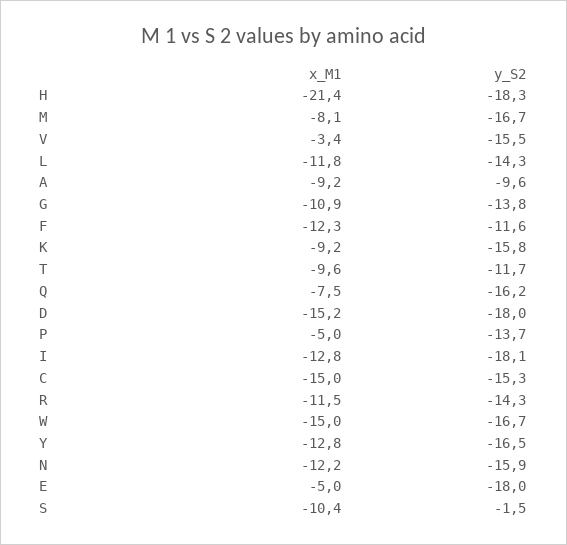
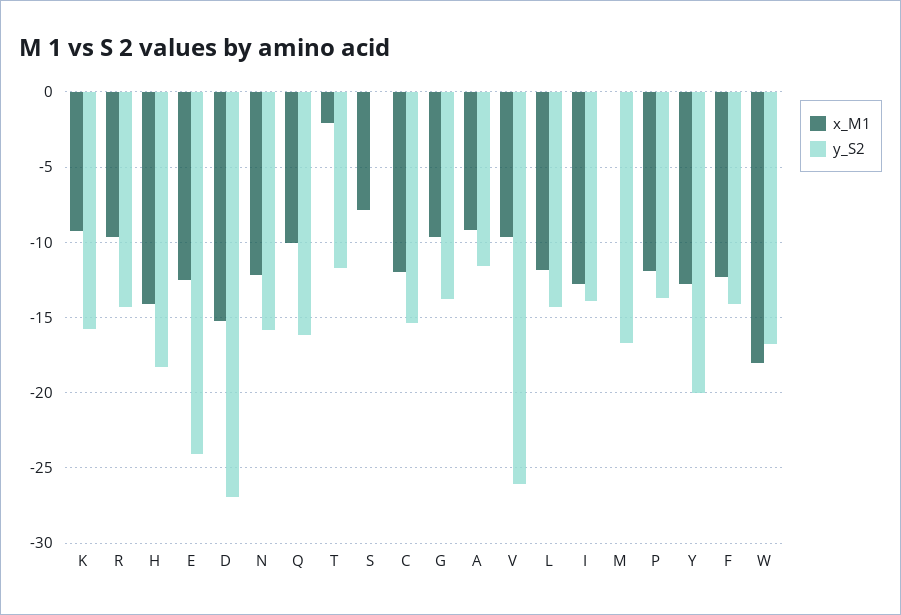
  {
    "x_M1": {
-     "H": -21.4,
+     "H": -14,
-     "M": -8.1,
+     "M": 0,
-     "V": -3.4,
+     "V": -9.5,
      "L": -11.8,
      "A": -9.2,
-     "G": -10.9,
+     "G": -9.5,
      "F": -12.3,
      "K": -9.2,
-     "T": -9.6,
+     "T": -2,
-     "Q": -7.5,
+     "Q": -10,
      "D": -15.2,
-     "P": -5,
+     "P": -12,
      "I": -12.8,
-     "C": -15,
+     "C": -12,
-     "R": -11.5,
+     "R": -9.5,
-     "W": -15,
+     "W": -18,
      "Y": -12.8,
      "N": -12.2,
-     "E": -5,
+     "E": -12.5,
-     "S": -10.4
+     "S": -8
    },
    "y_S2": {
      "H": -18.3,
      "M": -16.7,
-     "V": -15.5,
+     "V": -26,
      "L": -14.3,
-     "A": -9.6,
+     "A": -11.5,
      "G": -13.8,
-     "F": -11.6,
+     "F": -14,
      "K": -15.8,
      "T": -11.7,
      "Q": -16.2,
-     "D": -18,
+     "D": -27,
      "P": -13.7,
-     "I": -18.1,
+     "I": -14,
      "C": -15.3,
      "R": -14.3,
      "W": -16.7,
-     "Y": -16.5,
+     "Y": -20,
      "N": -15.9,
-     "E": -18,
+     "E": -24,
-     "S": -1.5
+     "S": 0
    }
  }

